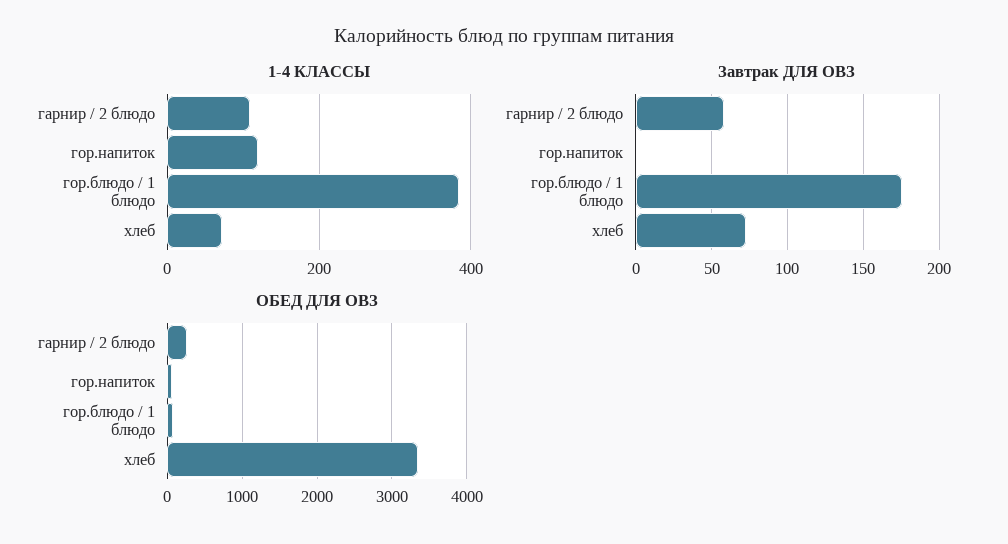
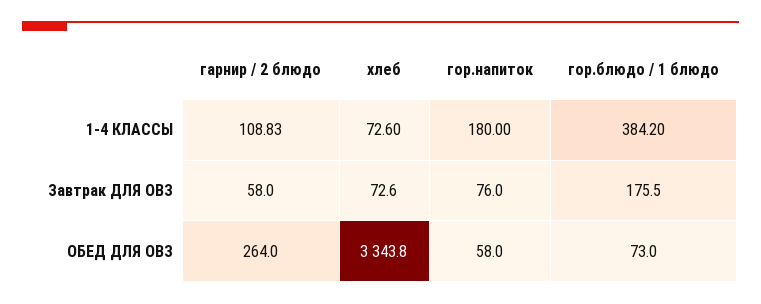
  {
    "1-4 КЛАССЫ": {
      "гарнир / 2 блюдо": 108.83,
-     "гор.напиток": 120,
+     "гор.напиток": 180,
      "гор.блюдо / 1 блюдо": 384.2,
      "хлеб": 72.6
    },
    "Завтрак ДЛЯ ОВЗ": {
      "гарнир / 2 блюдо": 58,
-     "гор.напиток": 0,
+     "гор.напиток": 76,
      "гор.блюдо / 1 блюдо": 175.5,
      "хлеб": 72.6
    },
    "ОБЕД ДЛЯ ОВЗ": {
      "гарнир / 2 блюдо": 264,
      "гор.напиток": 58,
      "гор.блюдо / 1 блюдо": 73,
      "хлеб": 3343.8
    }
  }

